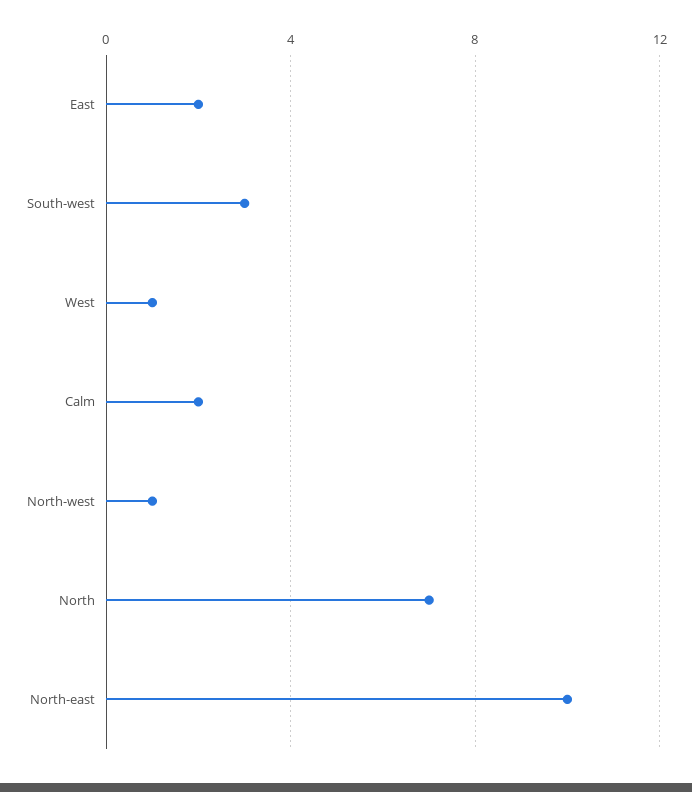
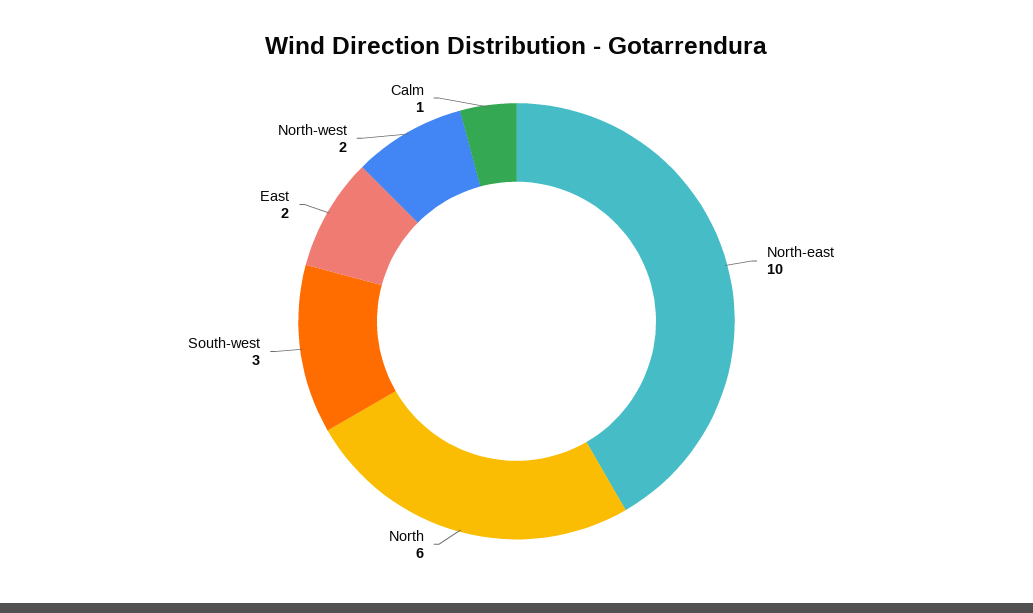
  {
    "East": 2,
    "South-west": 3,
-   "West": 1,
-   "Calm": 2,
+   "Calm": 1,
-   "North-west": 1,
+   "North-west": 2,
-   "North": 7,
+   "North": 6,
    "North-east": 10
  }

